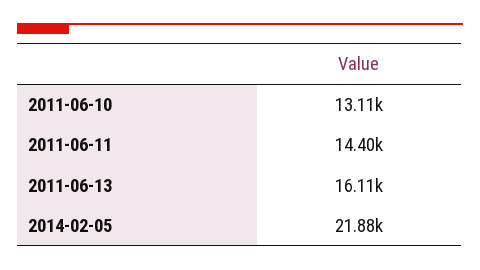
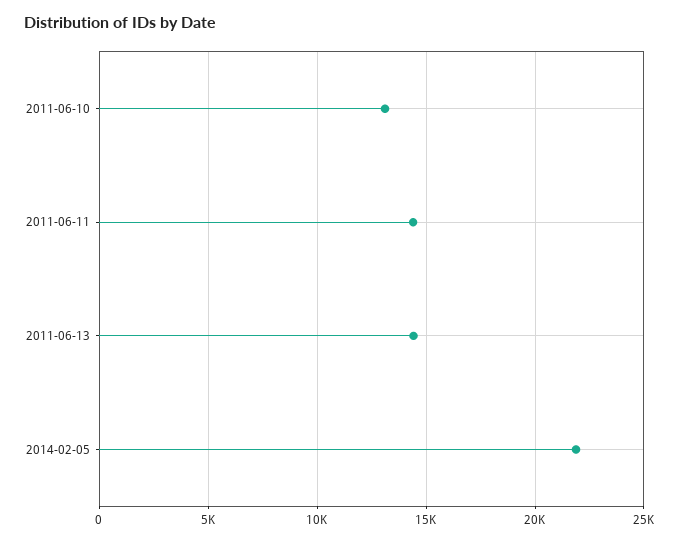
  {
    "2011-06-10": 13110,
    "2011-06-11": 14400,
-   "2011-06-13": 16110,
+   "2011-06-13": 14500,
    "2014-02-05": 21880
  }

